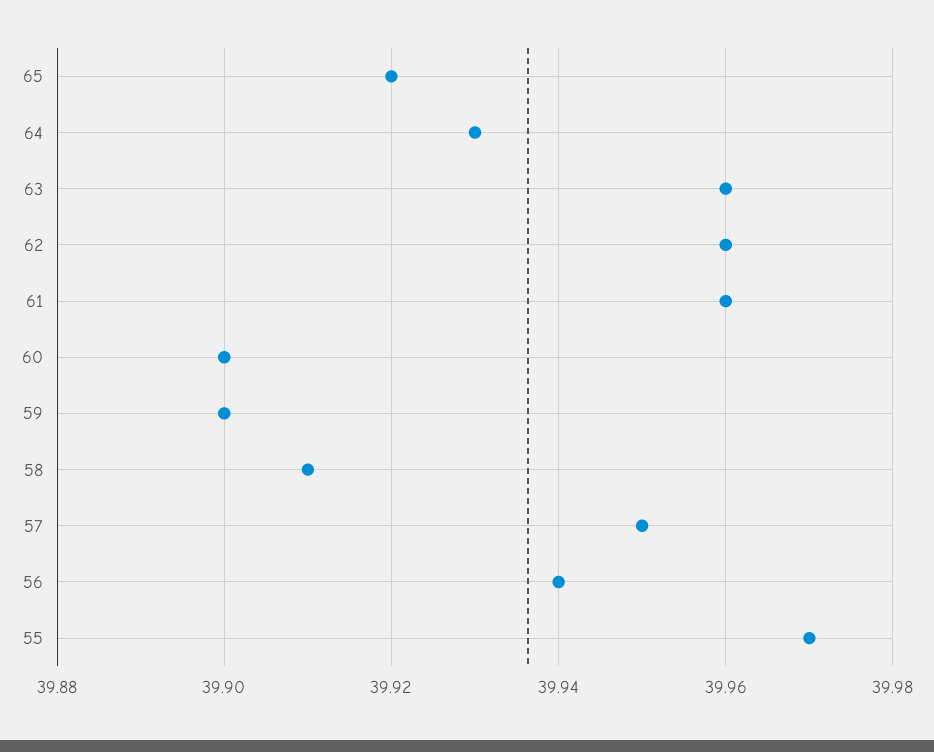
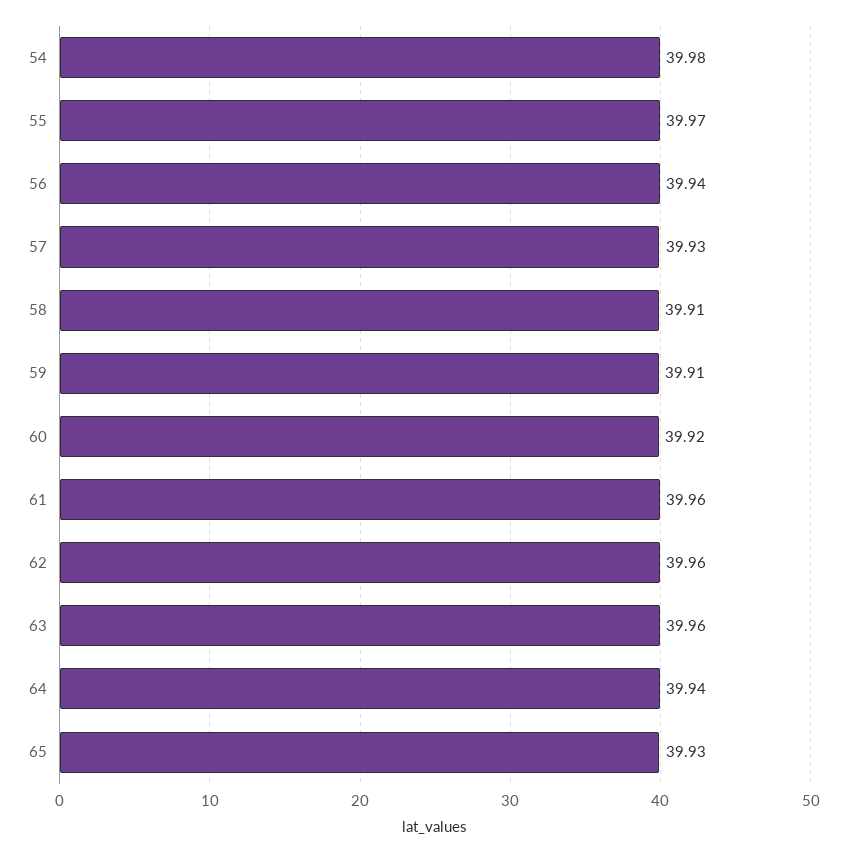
  {
-   "65": 39.92,
+   "65": 39.93,
-   "64": 39.93,
+   "64": 39.94,
    "63": 39.96,
    "62": 39.96,
    "61": 39.96,
-   "60": 39.9,
+   "60": 39.92,
-   "59": 39.9,
+   "59": 39.91,
    "58": 39.91,
-   "57": 39.95,
+   "57": 39.93,
    "56": 39.94,
-   "55": 39.97
+   "55": 39.97,
+   "54": 39.98
  }

